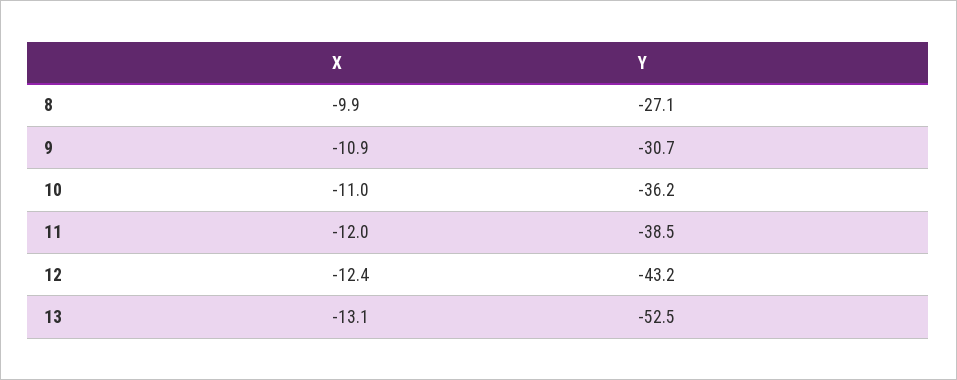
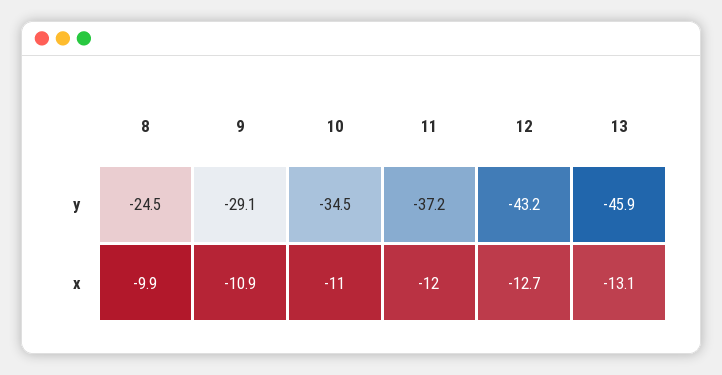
  {
    "X": {
      "8": -9.9,
      "9": -10.9,
      "10": -11,
      "11": -12,
-     "12": -12.4,
+     "12": -12.7,
      "13": -13.1
    },
    "Y": {
-     "8": -27.1,
+     "8": -24.5,
-     "9": -30.7,
+     "9": -29.1,
-     "10": -36.2,
+     "10": -34.5,
-     "11": -38.5,
+     "11": -37.2,
      "12": -43.2,
-     "13": -52.5
+     "13": -45.9
    }
  }

